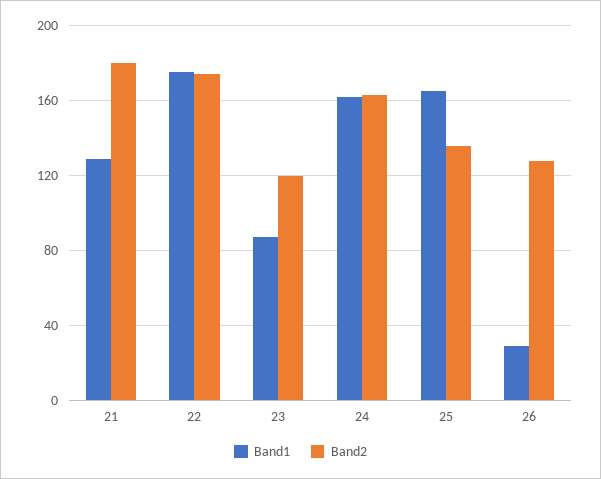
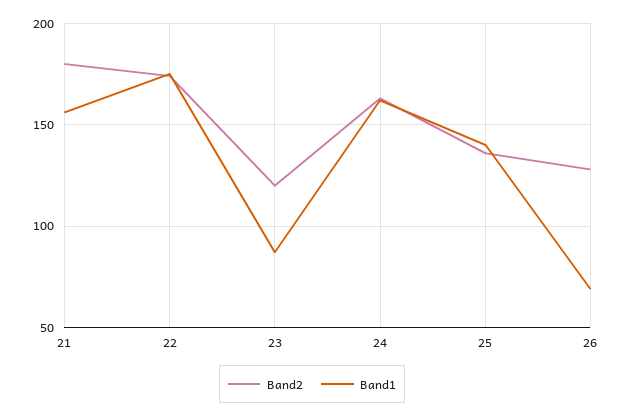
  {
    "Band1": {
-     "21": 130,
+     "21": 155,
      "22": 175,
      "23": 85,
      "24": 160,
-     "25": 165,
+     "25": 140,
-     "26": 30
+     "26": 70
    },
    "Band2": {
      "21": 180,
      "22": 175,
      "23": 120,
      "24": 165,
      "25": 135,
      "26": 130
    }
  }

